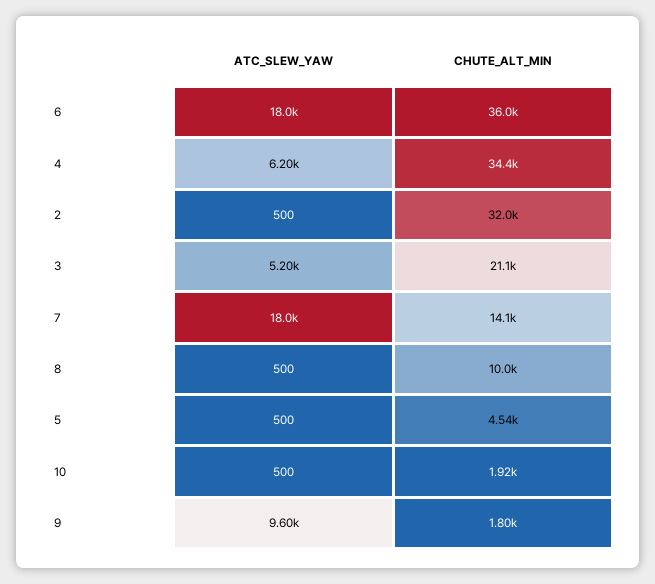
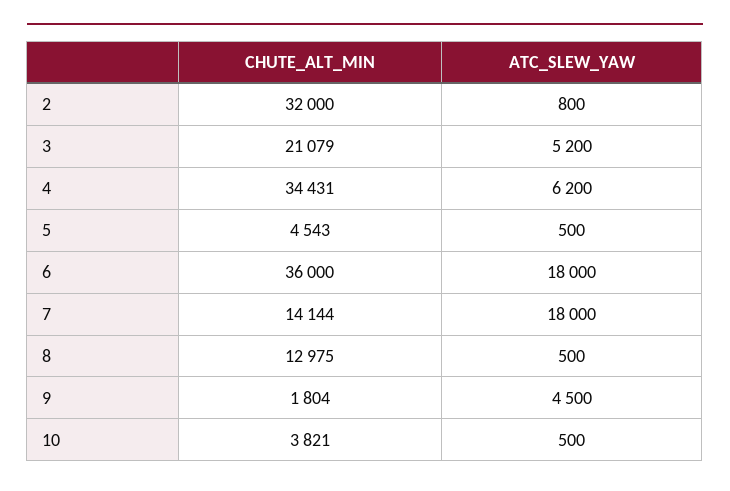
  {
    "ATC_SLEW_YAW": {
      "6": 18000,
      "4": 6200,
-     "2": 500,
+     "2": 800,
      "3": 5200,
      "7": 18000,
      "8": 500,
      "5": 500,
      "10": 500,
-     "9": 9600
+     "9": 4500
    },
    "CHUTE_ALT_MIN": {
      "6": 36000,
      "4": 34431,
      "2": 32000,
      "3": 21079,
      "7": 14144,
-     "8": 10000,
+     "8": 12975,
      "5": 4543,
-     "10": 1920,
+     "10": 3821,
      "9": 1804
    }
  }

